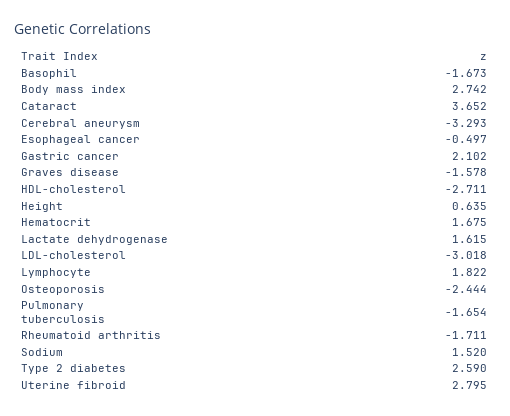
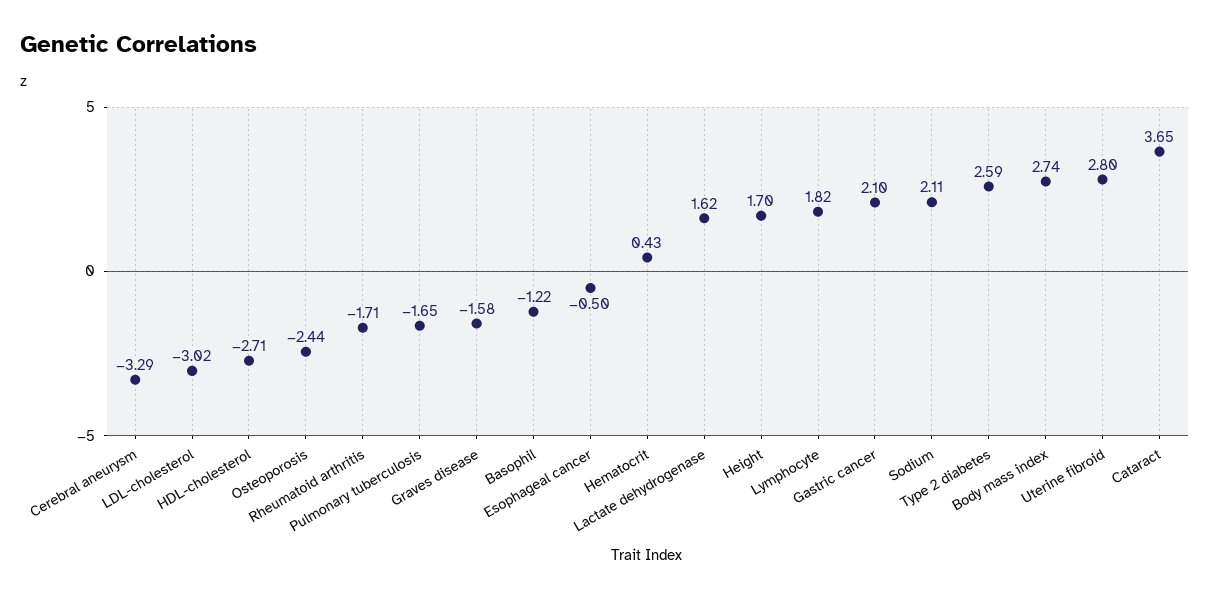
  {
-   "Basophil": -1.673,
+   "Basophil": -1.22,
    "Body mass index": 2.742,
    "Cataract": 3.652,
    "Cerebral aneurysm": -3.293,
    "Esophageal cancer": -0.497,
    "Gastric cancer": 2.102,
    "Graves disease": -1.578,
    "HDL-cholesterol": -2.711,
-   "Height": 0.635,
+   "Height": 1.7,
-   "Hematocrit": 1.675,
+   "Hematocrit": 0.43,
    "Lactate dehydrogenase": 1.615,
    "LDL-cholesterol": -3.018,
    "Lymphocyte": 1.822,
    "Osteoporosis": -2.444,
    "Pulmonary tuberculosis": -1.654,
    "Rheumatoid arthritis": -1.711,
-   "Sodium": 1.52,
+   "Sodium": 2.11,
    "Type 2 diabetes": 2.59,
    "Uterine fibroid": 2.795
  }

